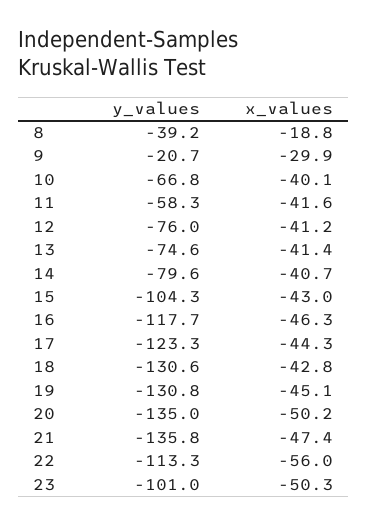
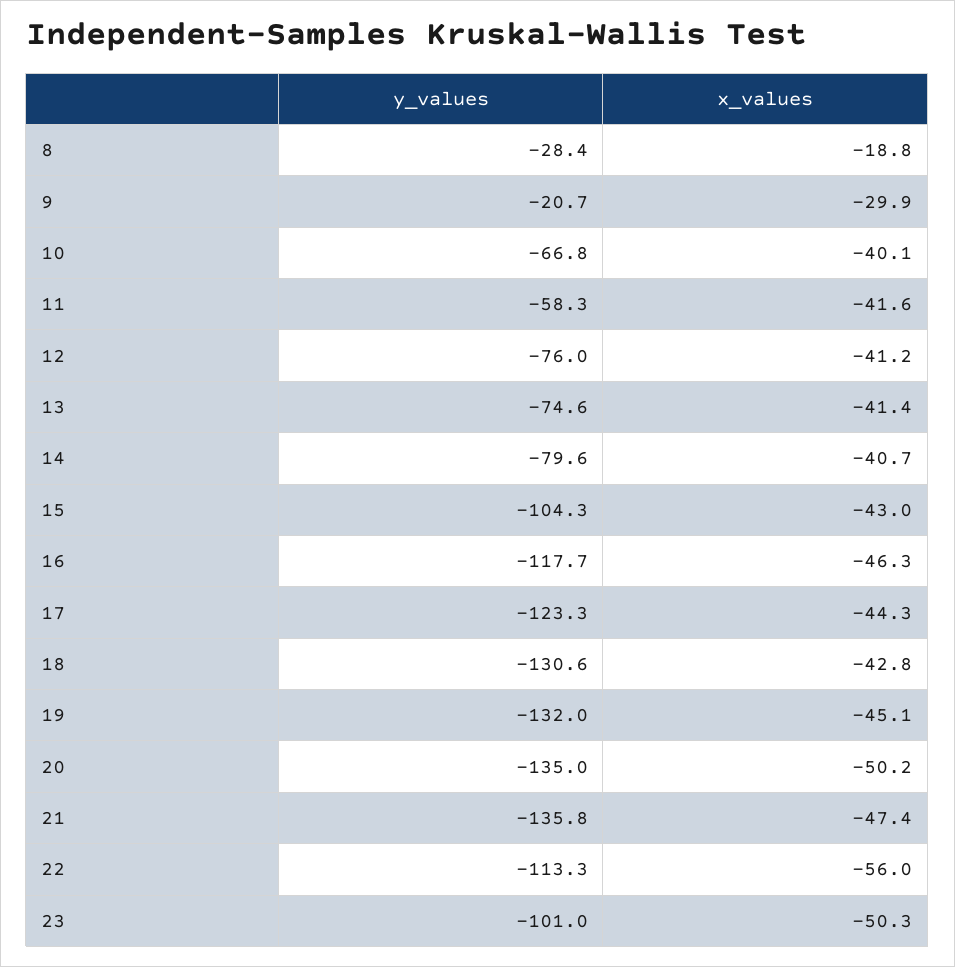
  {
    "y_values": {
-     "8": -39.2,
+     "8": -28.4,
      "9": -20.7,
      "10": -66.8,
      "11": -58.3,
      "12": -76,
      "13": -74.6,
      "14": -79.6,
      "15": -104.3,
      "16": -117.7,
      "17": -123.3,
      "18": -130.6,
-     "19": -130.8,
+     "19": -132,
      "20": -135,
      "21": -135.8,
      "22": -113.3,
      "23": -101
    },
    "x_values": {
      "8": -18.8,
      "9": -29.9,
      "10": -40.1,
      "11": -41.6,
      "12": -41.2,
      "13": -41.4,
      "14": -40.7,
      "15": -43,
      "16": -46.3,
      "17": -44.3,
      "18": -42.8,
      "19": -45.1,
      "20": -50.2,
      "21": -47.4,
      "22": -56,
      "23": -50.3
    }
  }

